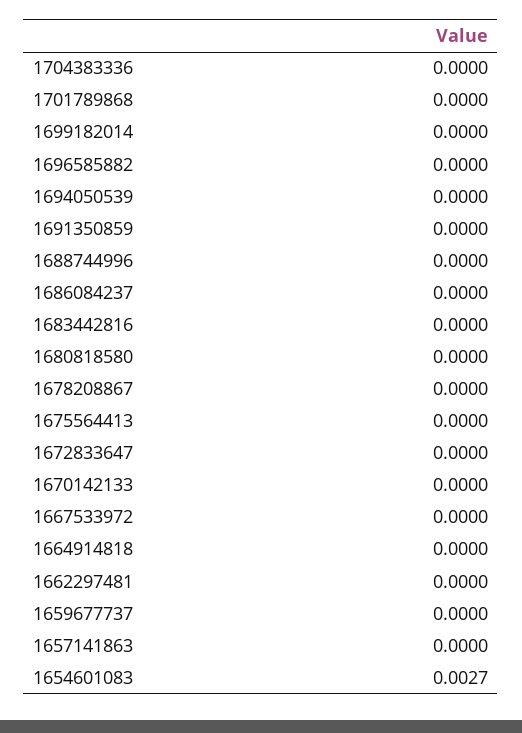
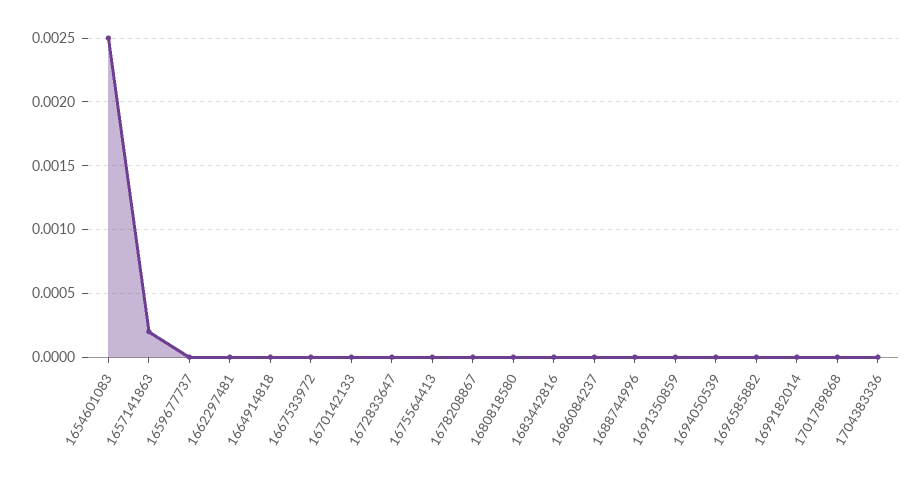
  {
    "1704383336": 0,
    "1701789868": 0,
    "1699182014": 0,
    "1696585882": 0,
    "1694050539": 0,
    "1691350859": 0,
    "1688744996": 0,
    "1686084237": 0,
    "1683442816": 0,
    "1680818580": 0,
    "1678208867": 0,
    "1675564413": 0,
    "1672833647": 0,
    "1670142133": 0,
    "1667533972": 0,
    "1664914818": 0,
    "1662297481": 0,
    "1659677737": 0,
-   "1657141863": 0,
+   "1657141863": 0.0002,
-   "1654601083": 0.0027
+   "1654601083": 0.0025
  }

